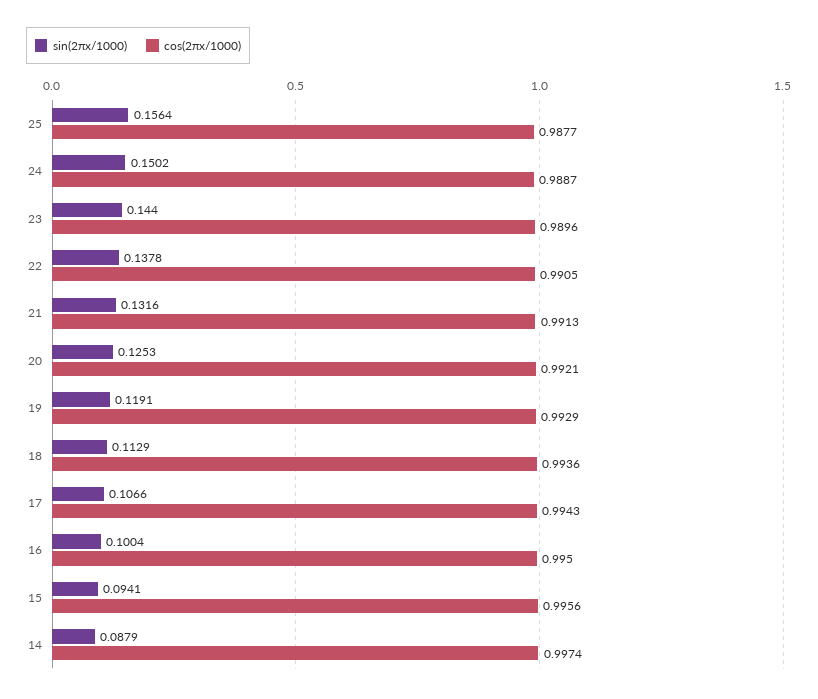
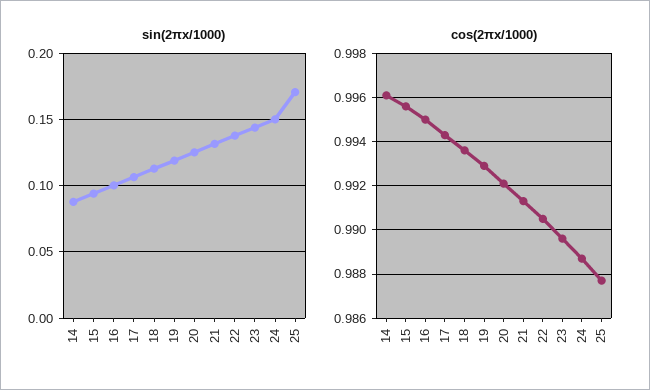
  {
    "sin(2πx/1000)": {
-     "25": 0.1564,
+     "25": 0.17,
      "24": 0.1502,
      "23": 0.144,
      "22": 0.1378,
      "21": 0.1316,
      "20": 0.1253,
      "19": 0.1191,
      "18": 0.1129,
      "17": 0.1066,
      "16": 0.1004,
      "15": 0.0941,
      "14": 0.0879
    },
    "cos(2πx/1000)": {
      "25": 0.9877,
      "24": 0.9887,
      "23": 0.9896,
      "22": 0.9905,
      "21": 0.9913,
      "20": 0.9921,
      "19": 0.9929,
      "18": 0.9936,
      "17": 0.9943,
      "16": 0.995,
      "15": 0.9956,
-     "14": 0.9974
+     "14": 0.996
    }
  }

